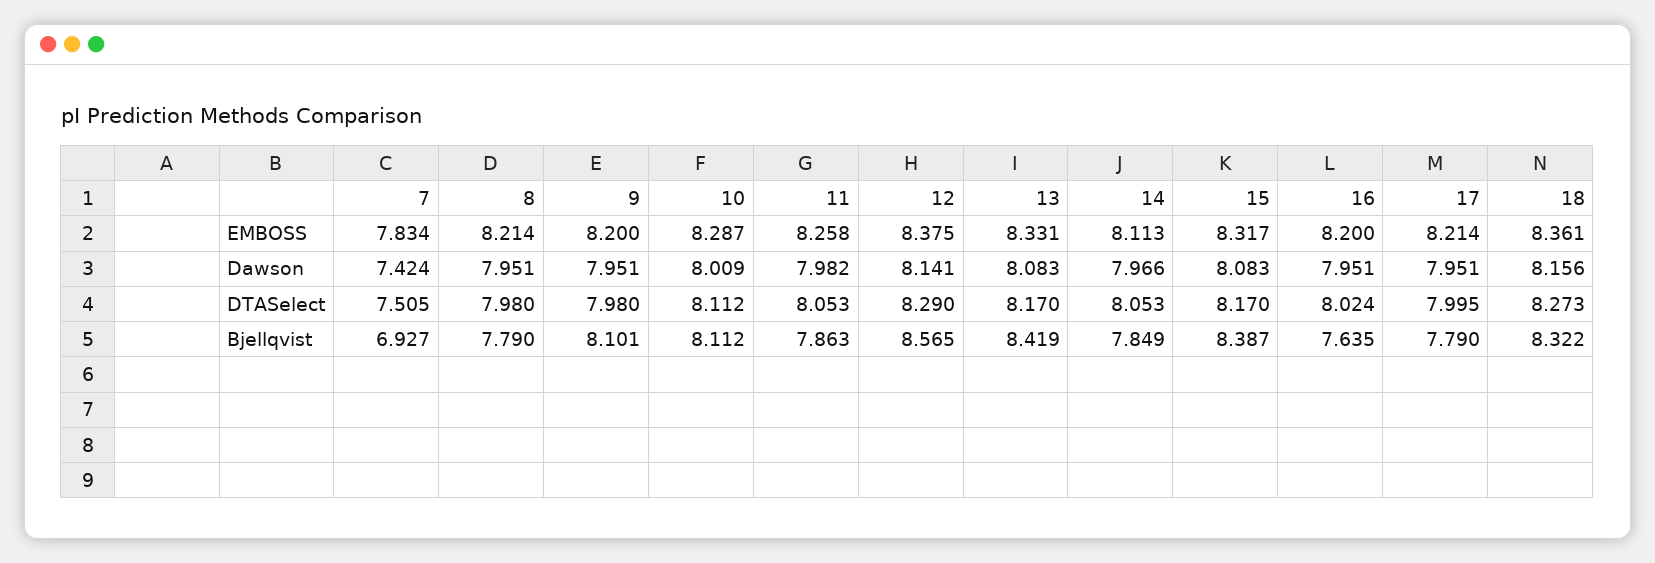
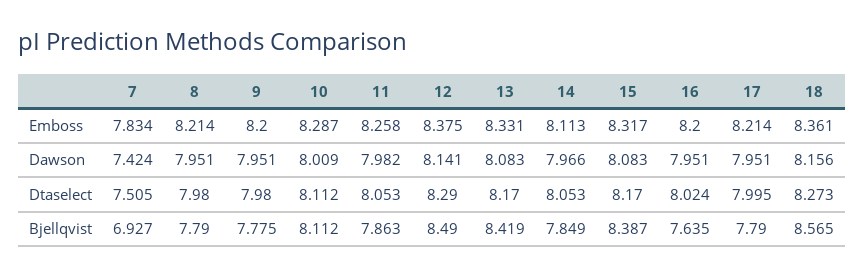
  {
    "7": {
      "EMBOSS": 7.834,
      "Dawson": 7.424,
      "DTASelect": 7.505,
      "Bjellqvist": 6.927
    },
    "8": {
      "EMBOSS": 8.214,
      "Dawson": 7.951,
      "DTASelect": 7.98,
      "Bjellqvist": 7.79
    },
    "9": {
      "EMBOSS": 8.2,
      "Dawson": 7.951,
      "DTASelect": 7.98,
-     "Bjellqvist": 8.101
+     "Bjellqvist": 7.775
    },
    "10": {
      "EMBOSS": 8.287,
      "Dawson": 8.009,
      "DTASelect": 8.112,
      "Bjellqvist": 8.112
    },
    "11": {
      "EMBOSS": 8.258,
      "Dawson": 7.982,
      "DTASelect": 8.053,
      "Bjellqvist": 7.863
    },
    "12": {
      "EMBOSS": 8.375,
      "Dawson": 8.141,
      "DTASelect": 8.29,
-     "Bjellqvist": 8.565
+     "Bjellqvist": 8.49
    },
    "13": {
      "EMBOSS": 8.331,
      "Dawson": 8.083,
      "DTASelect": 8.17,
      "Bjellqvist": 8.419
    },
    "14": {
      "EMBOSS": 8.113,
      "Dawson": 7.966,
      "DTASelect": 8.053,
      "Bjellqvist": 7.849
    },
    "15": {
      "EMBOSS": 8.317,
      "Dawson": 8.083,
      "DTASelect": 8.17,
      "Bjellqvist": 8.387
    },
    "16": {
      "EMBOSS": 8.2,
      "Dawson": 7.951,
      "DTASelect": 8.024,
      "Bjellqvist": 7.635
    },
    "17": {
      "EMBOSS": 8.214,
      "Dawson": 7.951,
      "DTASelect": 7.995,
      "Bjellqvist": 7.79
    },
    "18": {
      "EMBOSS": 8.361,
      "Dawson": 8.156,
      "DTASelect": 8.273,
-     "Bjellqvist": 8.322
+     "Bjellqvist": 8.565
    }
  }

